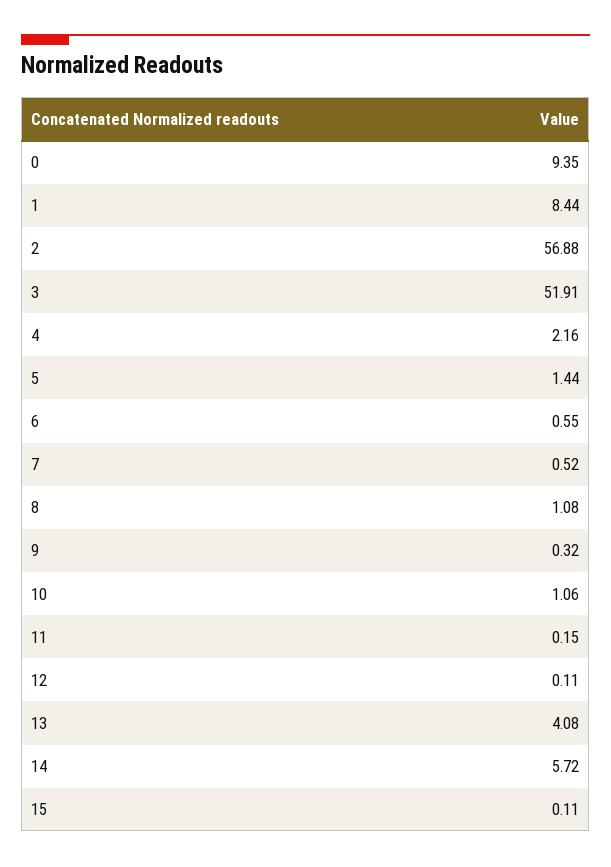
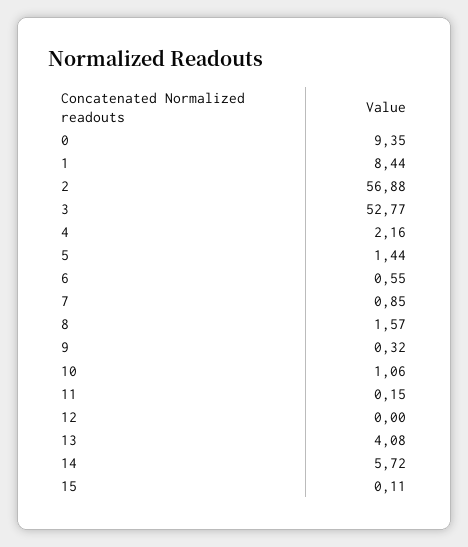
  {
    "0": 9.35,
    "1": 8.44,
    "2": 56.88,
-   "3": 51.91,
+   "3": 52.77,
    "4": 2.16,
    "5": 1.44,
    "6": 0.55,
-   "7": 0.52,
+   "7": 0.85,
-   "8": 1.08,
+   "8": 1.57,
    "9": 0.32,
    "10": 1.06,
    "11": 0.15,
-   "12": 0.11,
+   "12": 0,
    "13": 4.08,
    "14": 5.72,
    "15": 0.11
  }

